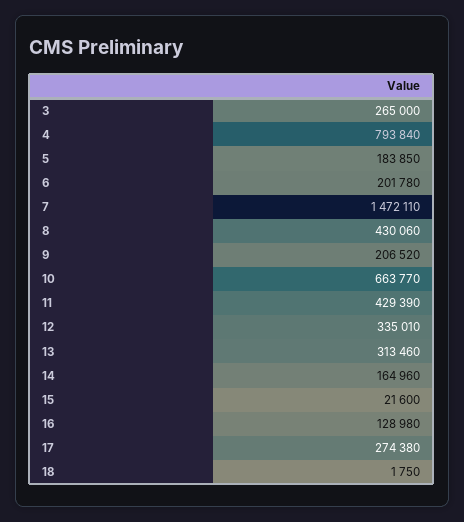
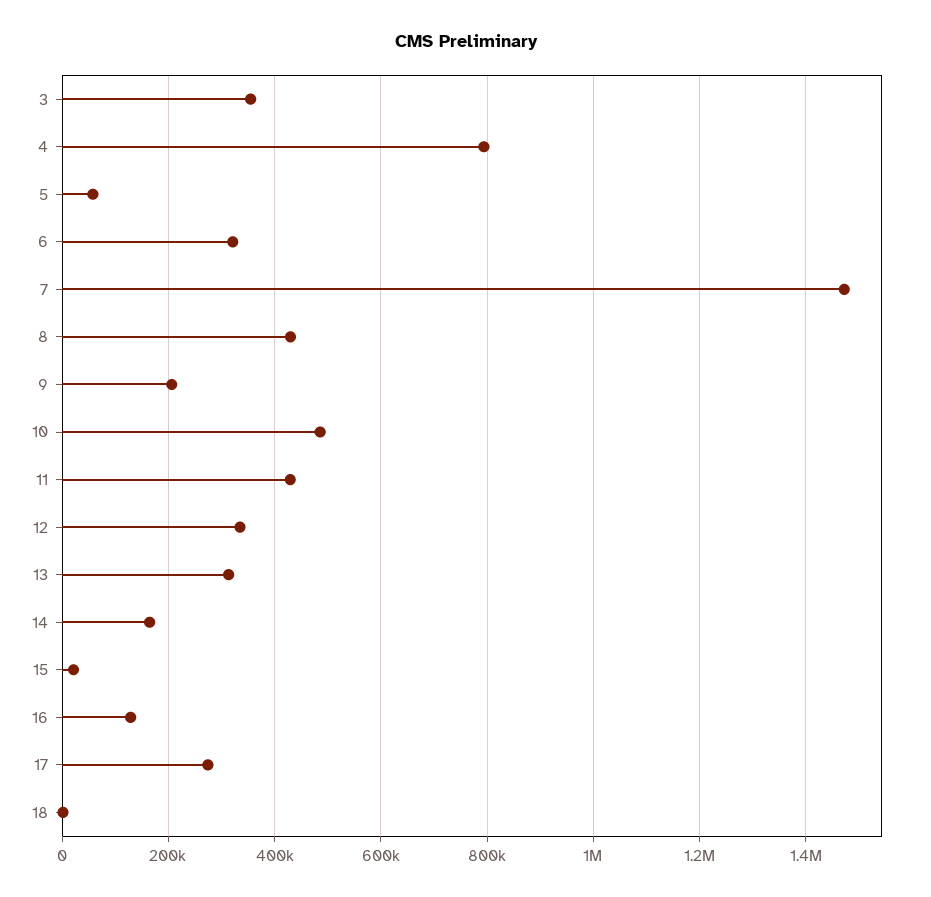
  {
-   "3": 265000,
+   "3": 360000,
    "4": 793840,
-   "5": 183850,
+   "5": 60000,
-   "6": 201780,
+   "6": 320000,
    "7": 1472110,
    "8": 430060,
    "9": 206520,
-   "10": 663770,
+   "10": 480000,
    "11": 429390,
    "12": 335010,
    "13": 313460,
    "14": 164960,
    "15": 21600,
    "16": 128980,
    "17": 274380,
    "18": 1750
  }

